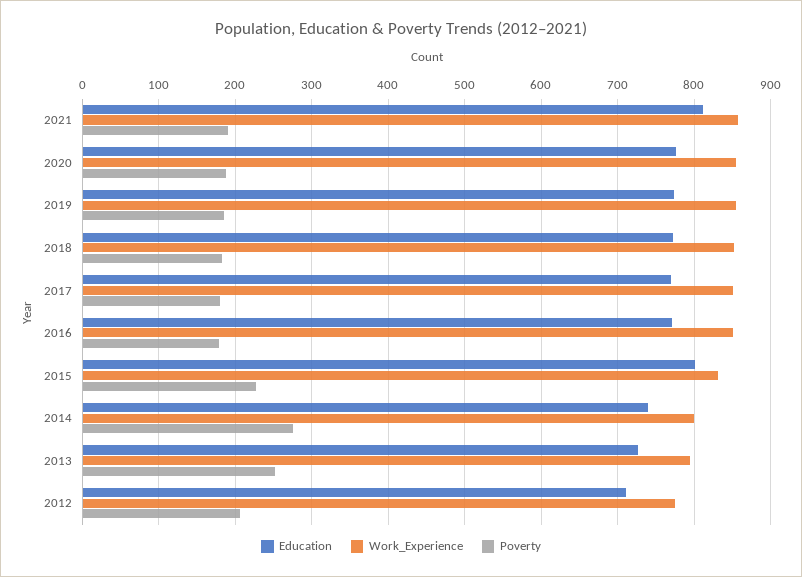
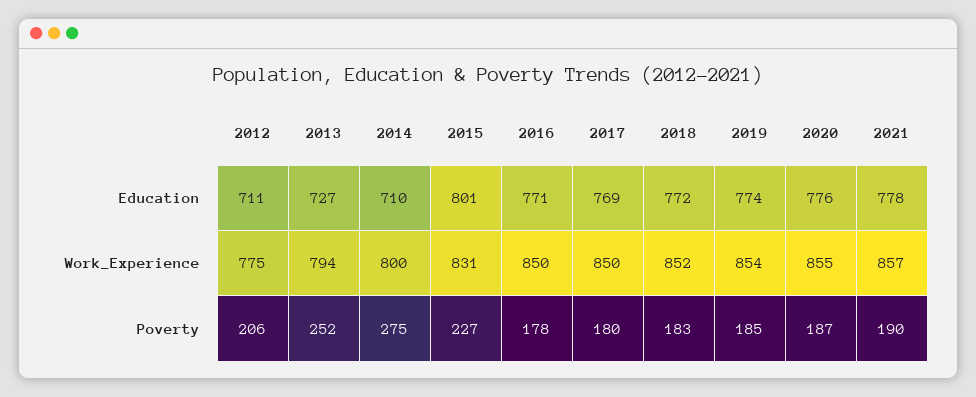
  {
    "Education": {
-     "2021": 810,
+     "2021": 778,
      "2020": 776,
      "2019": 774,
      "2018": 772,
      "2017": 769,
      "2016": 771,
      "2015": 801,
-     "2014": 740,
+     "2014": 710,
      "2013": 727,
      "2012": 711
    },
    "Work_Experience": {
      "2021": 857,
      "2020": 855,
      "2019": 854,
      "2018": 852,
      "2017": 850,
      "2016": 850,
      "2015": 831,
      "2014": 800,
      "2013": 794,
      "2012": 775
    },
    "Poverty": {
      "2021": 190,
      "2020": 187,
      "2019": 185,
      "2018": 183,
      "2017": 180,
      "2016": 178,
      "2015": 227,
      "2014": 275,
      "2013": 252,
      "2012": 206
    }
  }

